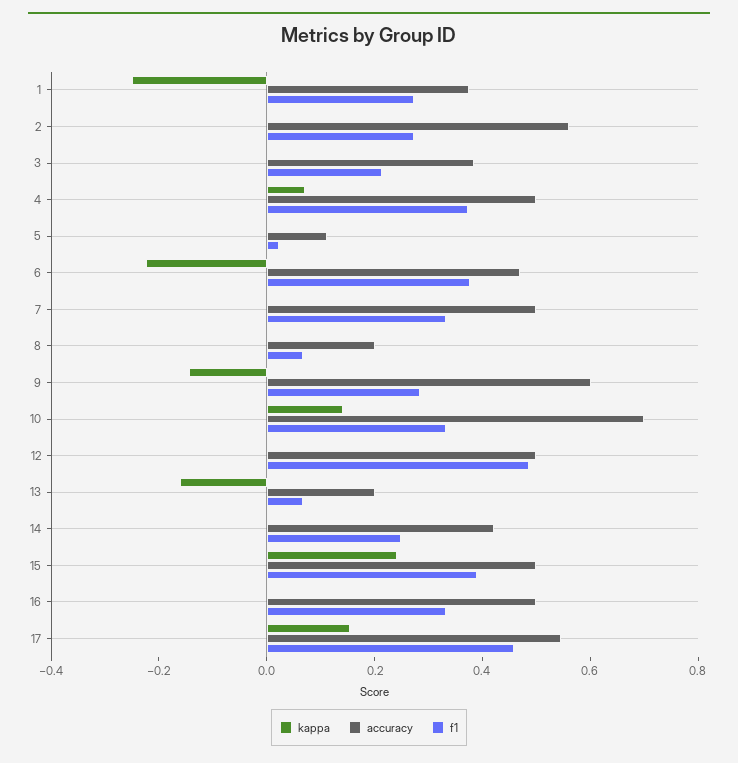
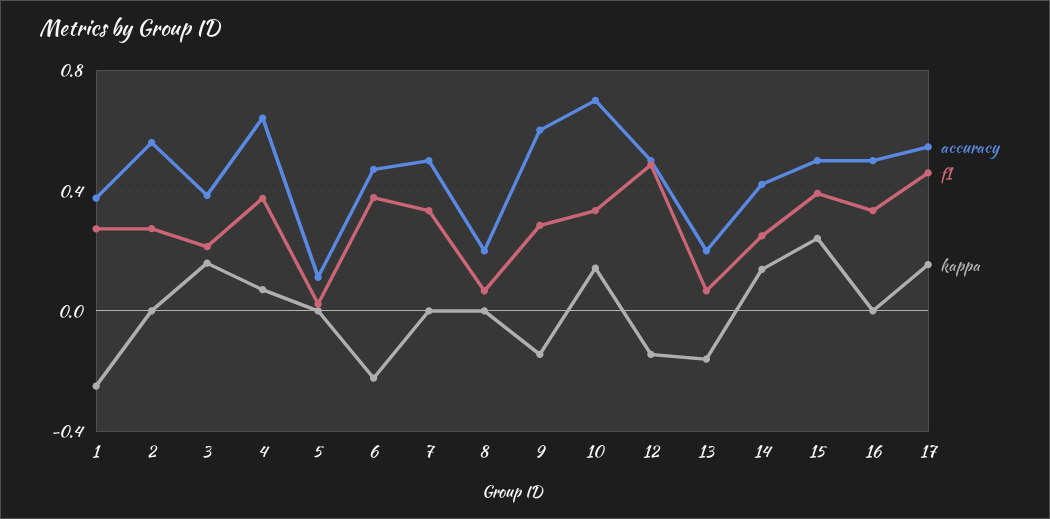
  {
    "kappa": {
      "1": -0.25,
      "2": 0,
-     "3": 0,
+     "3": 0.15,
      "4": 0.05,
      "5": 0,
      "6": -0.2,
      "7": 0,
      "8": 0,
      "9": -0.15,
      "10": 0.15,
-     "12": 0,
+     "12": -0.15,
      "13": -0.15,
-     "14": 0,
+     "14": 0.15,
      "15": 0.25,
      "16": 0,
      "17": 0.15
    },
    "accuracy": {
      "1": 0.4,
      "2": 0.55,
      "3": 0.4,
-     "4": 0.5,
+     "4": 0.65,
      "5": 0.1,
      "6": 0.45,
      "7": 0.5,
      "8": 0.2,
      "9": 0.6,
      "10": 0.7,
      "12": 0.5,
      "13": 0.2,
      "14": 0.4,
      "15": 0.5,
      "16": 0.5,
      "17": 0.55
    },
    "f1": {
      "1": 0.25,
      "2": 0.25,
      "3": 0.2,
      "4": 0.35,
      "5": 0,
      "6": 0.4,
      "7": 0.35,
      "8": 0.05,
      "9": 0.3,
      "10": 0.35,
      "12": 0.5,
      "13": 0.05,
      "14": 0.25,
      "15": 0.4,
      "16": 0.35,
      "17": 0.45
    }
  }

